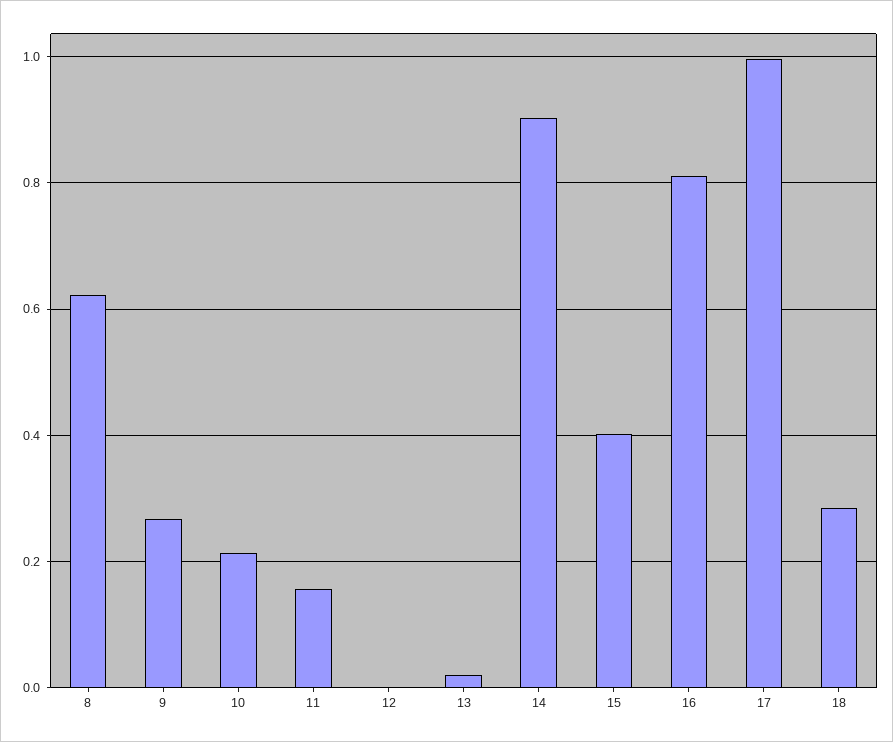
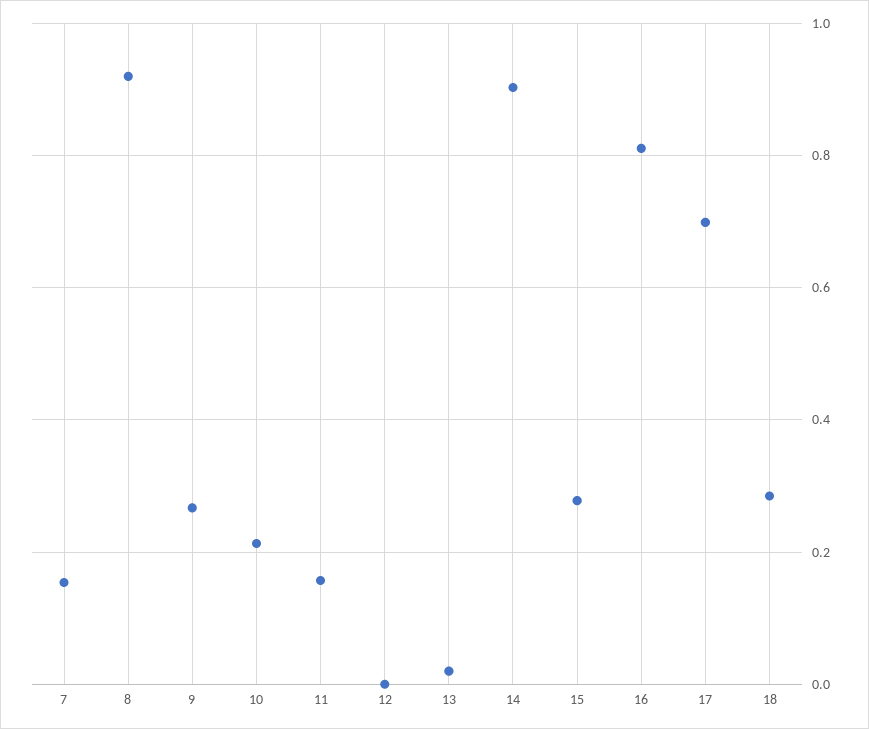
  {
-   "8": 0.62,
+   "8": 0.92,
    "9": 0.26,
    "10": 0.22,
    "11": 0.16,
    "12": 0,
    "13": 0.02,
    "14": 0.9,
-   "15": 0.4,
+   "15": 0.28,
    "16": 0.82,
-   "17": 1,
+   "17": 0.7,
-   "18": 0.28
+   "18": 0.28,
+   "7": 0.16
  }

